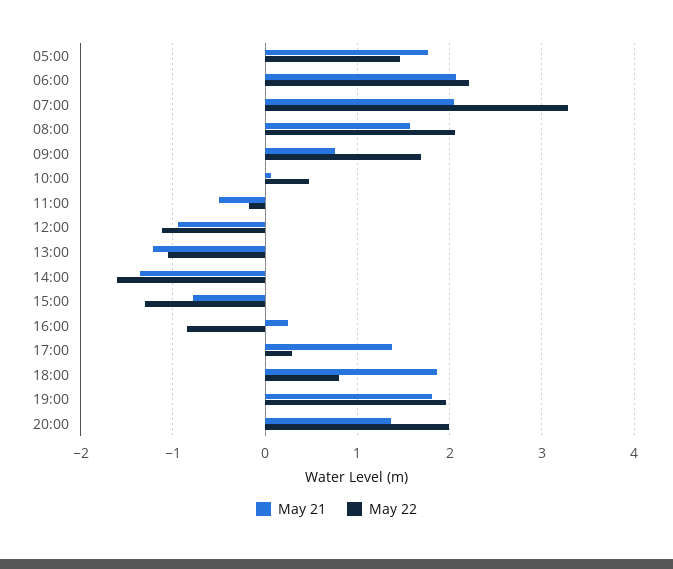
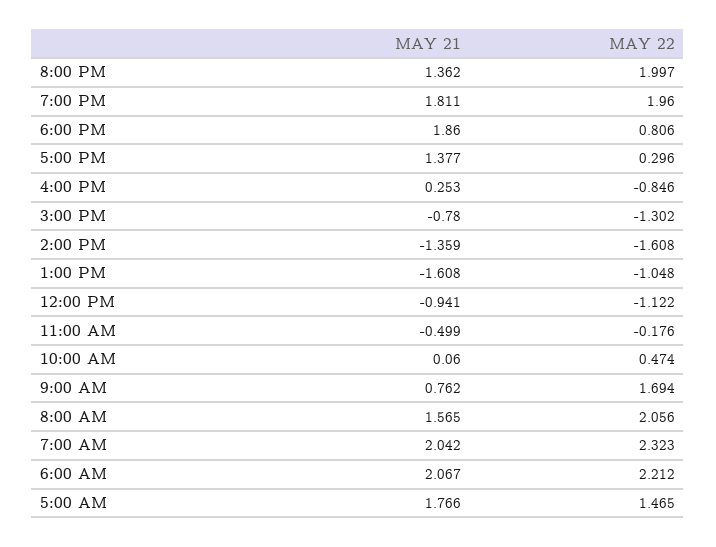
  {
    "May 21": {
      "05:00": 1.766,
      "06:00": 2.067,
      "07:00": 2.042,
      "08:00": 1.565,
      "09:00": 0.762,
      "10:00": 0.06,
      "11:00": -0.499,
      "12:00": -0.941,
-     "13:00": -1.2,
+     "13:00": -1.608,
      "14:00": -1.359,
      "15:00": -0.78,
      "16:00": 0.253,
      "17:00": 1.377,
      "18:00": 1.86,
      "19:00": 1.811,
      "20:00": 1.362
    },
    "May 22": {
      "05:00": 1.465,
      "06:00": 2.212,
-     "07:00": 3.3,
+     "07:00": 2.323,
      "08:00": 2.056,
      "09:00": 1.694,
      "10:00": 0.474,
      "11:00": -0.176,
      "12:00": -1.122,
      "13:00": -1.048,
      "14:00": -1.608,
      "15:00": -1.302,
      "16:00": -0.846,
      "17:00": 0.296,
      "18:00": 0.806,
      "19:00": 1.96,
      "20:00": 1.997
    }
  }

